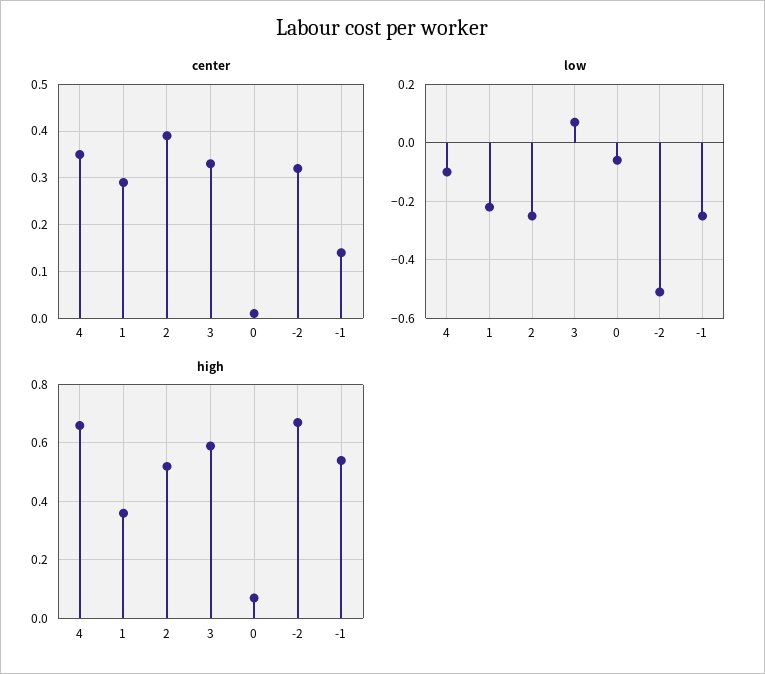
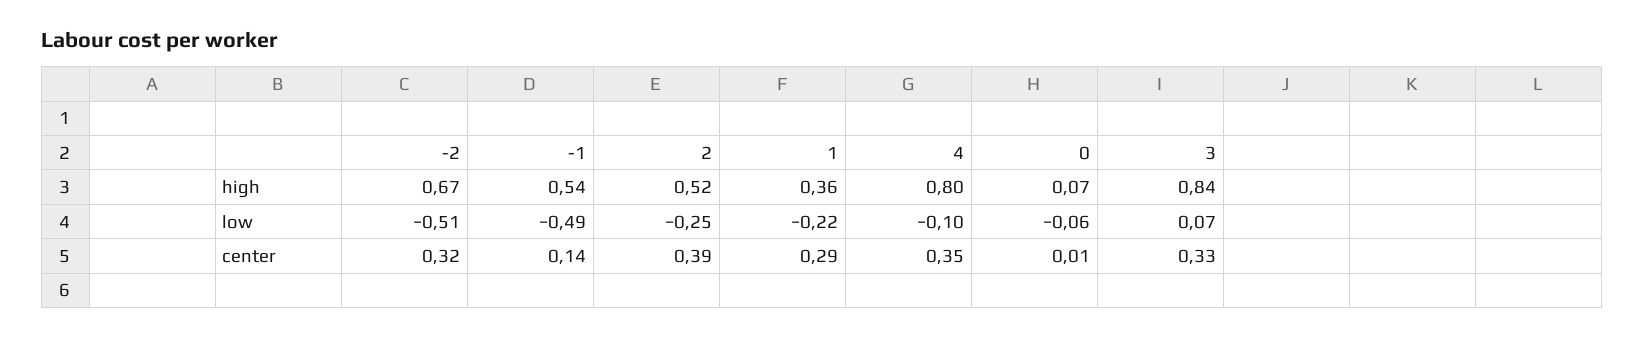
  {
    "center": {
      "4": 0.35,
      "1": 0.29,
      "2": 0.39,
      "3": 0.33,
      "0": 0.01,
      "-2": 0.32,
      "-1": 0.14
    },
    "low": {
      "4": -0.1,
      "1": -0.22,
      "2": -0.25,
      "3": 0.07,
      "0": -0.06,
      "-2": -0.51,
-     "-1": -0.25
+     "-1": -0.49
    },
    "high": {
-     "4": 0.65,
+     "4": 0.8,
      "1": 0.36,
      "2": 0.52,
-     "3": 0.6,
+     "3": 0.84,
      "0": 0.07,
      "-2": 0.67,
      "-1": 0.54
    }
  }

